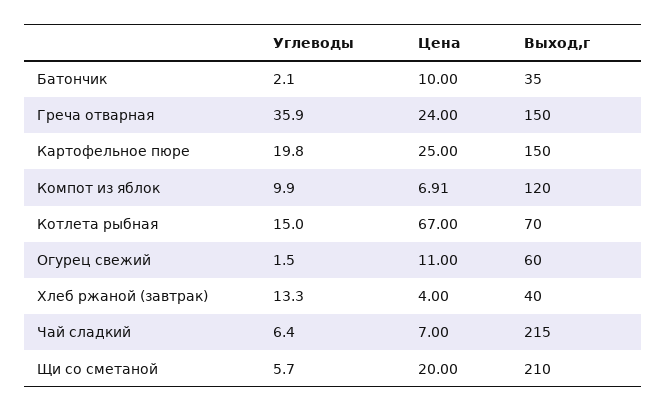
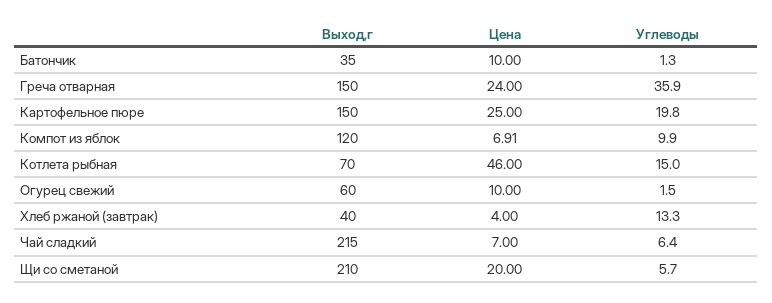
  {
    "Углеводы": {
-     "Батончик": 2.1,
+     "Батончик": 1.3,
      "Греча отварная": 35.9,
      "Картофельное пюре": 19.8,
      "Компот из яблок": 9.9,
      "Котлета рыбная": 15,
      "Огурец свежий": 1.5,
      "Хлеб ржаной (завтрак)": 13.3,
      "Чай сладкий": 6.4,
      "Щи со сметаной": 5.7
    },
    "Цена": {
      "Батончик": 10,
      "Греча отварная": 24,
      "Картофельное пюре": 25,
      "Компот из яблок": 6.91,
-     "Котлета рыбная": 67,
+     "Котлета рыбная": 46,
-     "Огурец свежий": 11,
+     "Огурец свежий": 10,
      "Хлеб ржаной (завтрак)": 4,
      "Чай сладкий": 7,
      "Щи со сметаной": 20
    },
    "Выход,г": {
      "Батончик": 35,
      "Греча отварная": 150,
      "Картофельное пюре": 150,
      "Компот из яблок": 120,
      "Котлета рыбная": 70,
      "Огурец свежий": 60,
      "Хлеб ржаной (завтрак)": 40,
      "Чай сладкий": 215,
      "Щи со сметаной": 210
    }
  }

